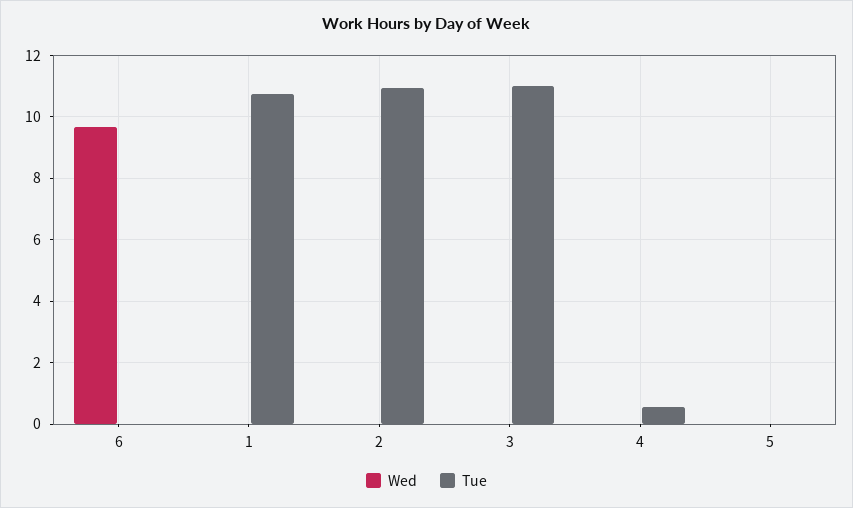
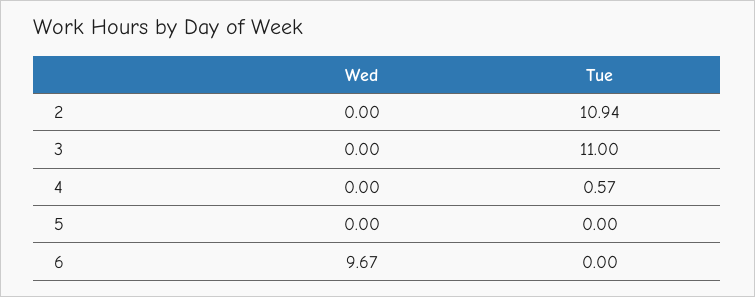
  {
    "Wed": {
      "6": 9.67,
-     "1": 0,
      "2": 0,
      "3": 0,
      "4": 0,
      "5": 0
    },
    "Tue": {
      "6": 0,
-     "1": 10.8,
      "2": 10.94,
      "3": 11,
      "4": 0.57,
      "5": 0
    }
  }

